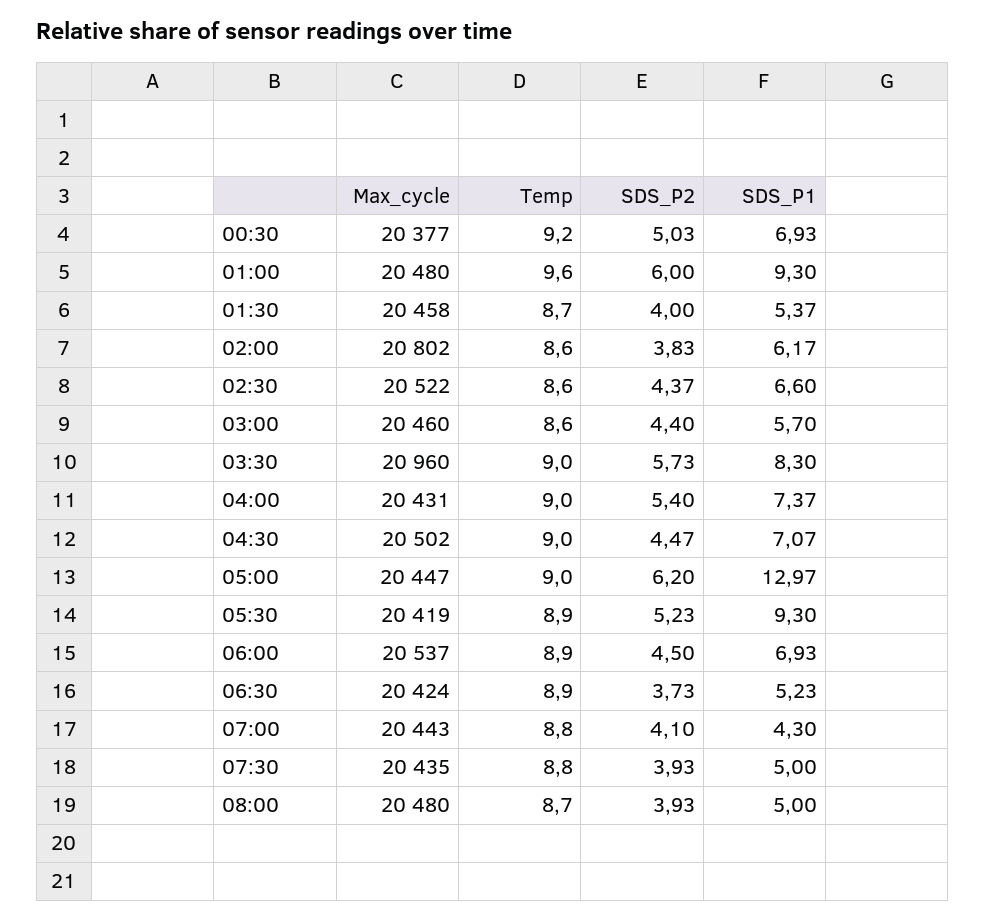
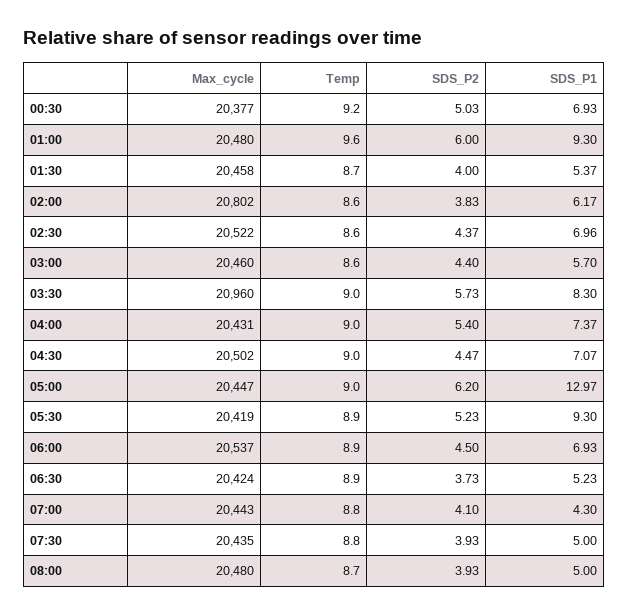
  {
    "Max_cycle": {
      "00:30": 20377,
      "01:00": 20480,
      "01:30": 20458,
      "02:00": 20802,
      "02:30": 20522,
      "03:00": 20460,
      "03:30": 20960,
      "04:00": 20431,
      "04:30": 20502,
      "05:00": 20447,
      "05:30": 20419,
      "06:00": 20537,
      "06:30": 20424,
      "07:00": 20443,
      "07:30": 20435,
      "08:00": 20480
    },
    "Temp": {
      "00:30": 9.2,
      "01:00": 9.6,
      "01:30": 8.7,
      "02:00": 8.6,
      "02:30": 8.6,
      "03:00": 8.6,
      "03:30": 9,
      "04:00": 9,
      "04:30": 9,
      "05:00": 9,
      "05:30": 8.9,
      "06:00": 8.9,
      "06:30": 8.9,
      "07:00": 8.8,
      "07:30": 8.8,
      "08:00": 8.7
    },
    "SDS_P2": {
      "00:30": 5.03,
      "01:00": 6,
      "01:30": 4,
      "02:00": 3.83,
      "02:30": 4.37,
      "03:00": 4.4,
      "03:30": 5.73,
      "04:00": 5.4,
      "04:30": 4.47,
      "05:00": 6.2,
      "05:30": 5.23,
      "06:00": 4.5,
      "06:30": 3.73,
      "07:00": 4.1,
      "07:30": 3.93,
      "08:00": 3.93
    },
    "SDS_P1": {
      "00:30": 6.93,
      "01:00": 9.3,
      "01:30": 5.37,
      "02:00": 6.17,
-     "02:30": 6.6,
+     "02:30": 6.96,
      "03:00": 5.7,
      "03:30": 8.3,
      "04:00": 7.37,
      "04:30": 7.07,
      "05:00": 12.97,
      "05:30": 9.3,
      "06:00": 6.93,
      "06:30": 5.23,
      "07:00": 4.3,
      "07:30": 5,
      "08:00": 5
    }
  }

